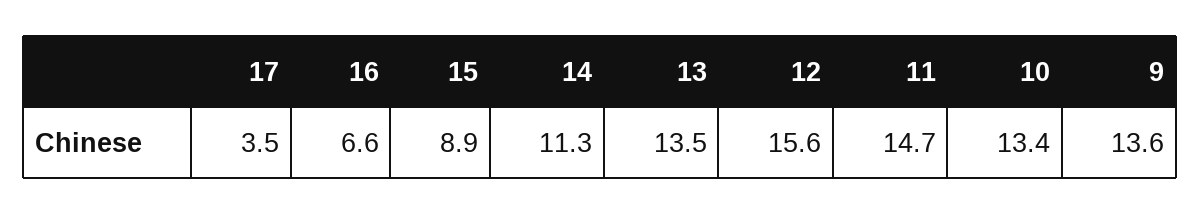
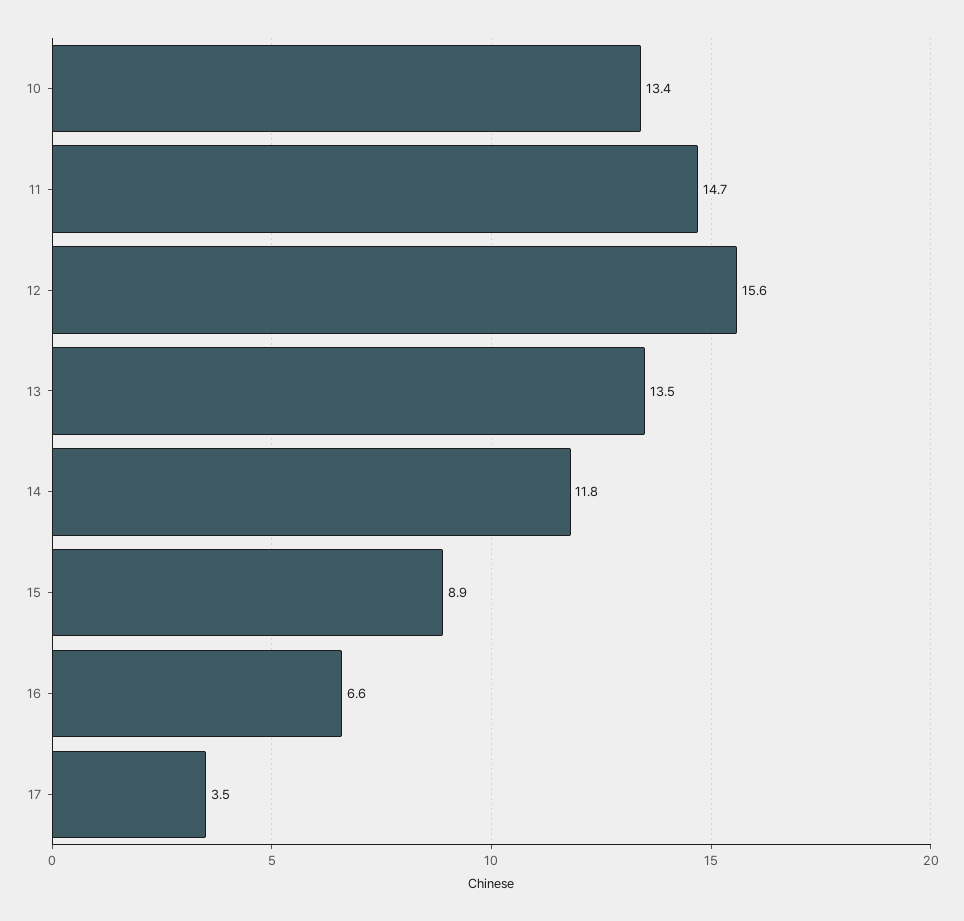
  {
    "17": 3.5,
    "16": 6.6,
    "15": 8.9,
-   "14": 11.3,
+   "14": 11.8,
    "13": 13.5,
    "12": 15.6,
    "11": 14.7,
-   "10": 13.4,
+   "10": 13.4
-   "9": 13.6
  }

